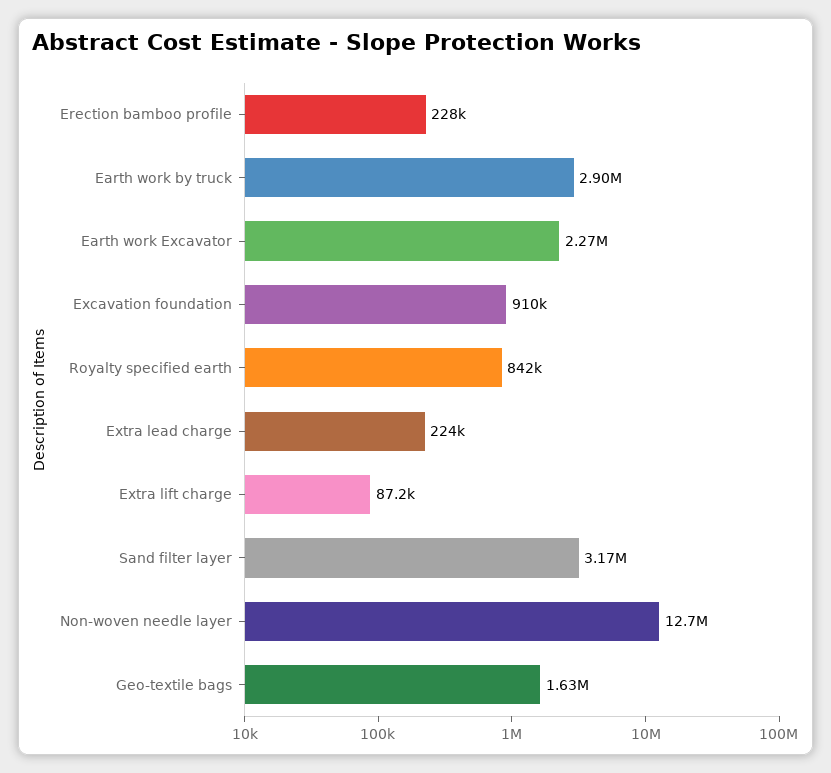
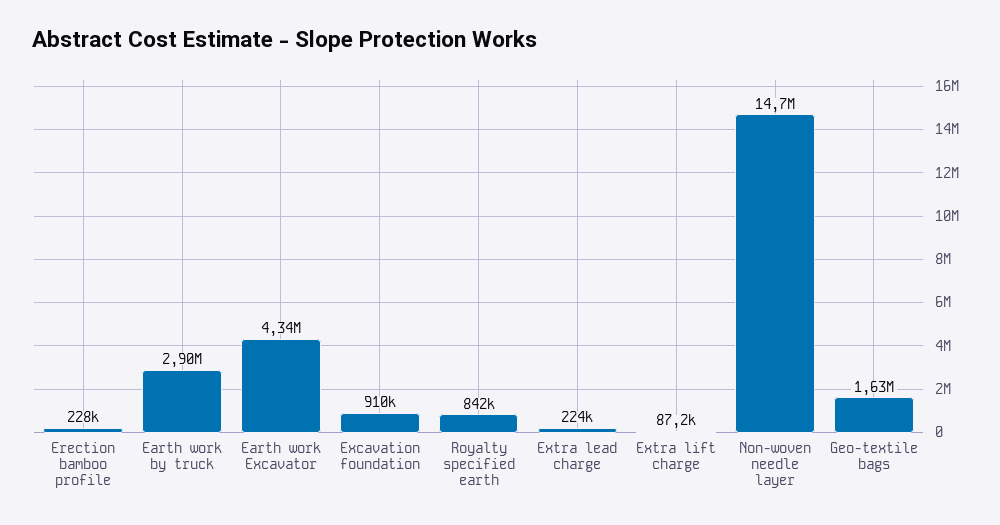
  {
    "Erection bamboo profile": 228000,
    "Earth work by truck": 2900000,
-   "Earth work Excavator": 2270000,
+   "Earth work Excavator": 4340000,
    "Excavation foundation": 910000,
    "Royalty specified earth": 842000,
    "Extra lead charge": 224000,
    "Extra lift charge": 87200,
-   "Sand filter layer": 3170000,
-   "Non-woven needle layer": 12700000,
+   "Non-woven needle layer": 14700000,
    "Geo-textile bags": 1630000
  }

